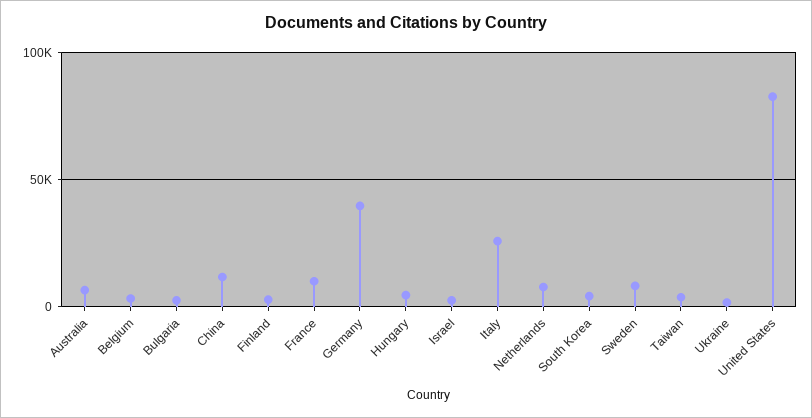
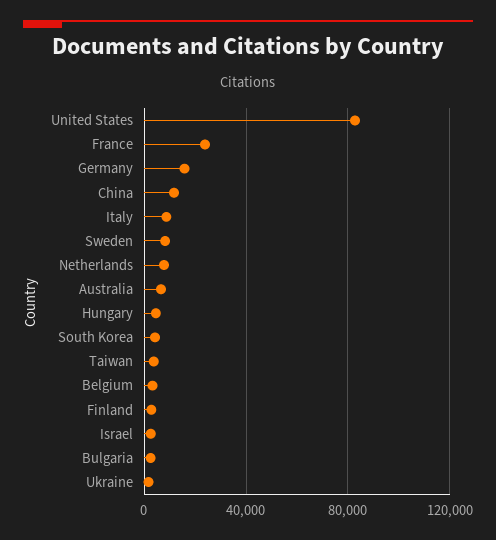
  {
    "Australia": 5000,
    "Belgium": 5000,
    "Bulgaria": 5000,
    "China": 10000,
    "Finland": 5000,
-   "France": 10000,
+   "France": 25000,
-   "Germany": 40000,
+   "Germany": 15000,
    "Hungary": 5000,
    "Israel": 5000,
-   "Italy": 25000,
+   "Italy": 10000,
    "Netherlands": 10000,
    "South Korea": 5000,
    "Sweden": 10000,
    "Taiwan": 5000,
    "Ukraine": 0,
    "United States": 85000
  }

